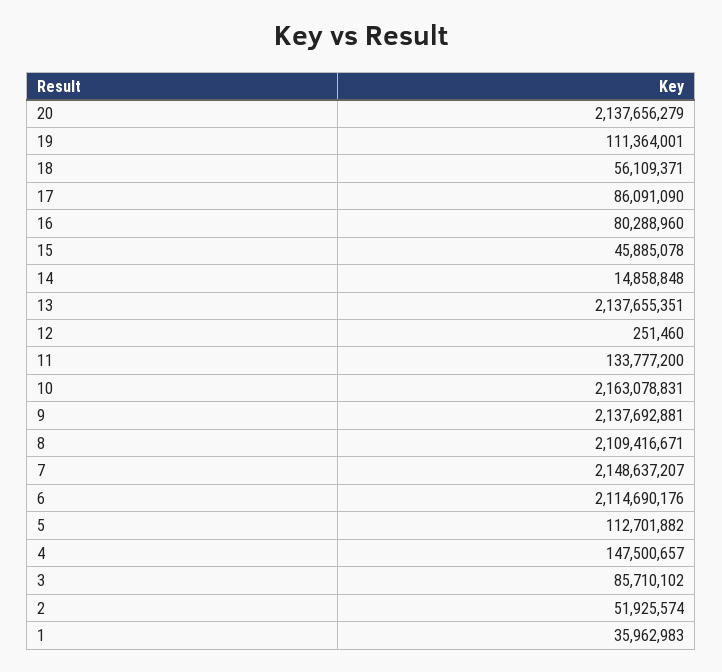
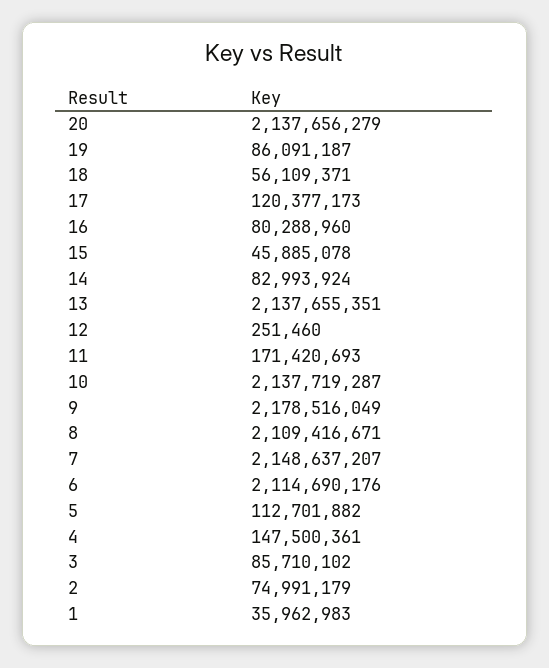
  {
    "20": 2137656279,
-   "19": 111364001,
+   "19": 86091187,
    "18": 56109371,
-   "17": 86091090,
+   "17": 120377173,
    "16": 80288960,
    "15": 45885078,
-   "14": 14858848,
+   "14": 82993924,
    "13": 2137655351,
    "12": 251460,
-   "11": 133777200,
+   "11": 171420693,
-   "10": 2163078831,
+   "10": 2137719287,
-   "9": 2137692881,
+   "9": 2178516049,
    "8": 2109416671,
    "7": 2148637207,
    "6": 2114690176,
    "5": 112701882,
-   "4": 147500657,
+   "4": 147500361,
    "3": 85710102,
-   "2": 51925574,
+   "2": 74991179,
    "1": 35962983
  }

